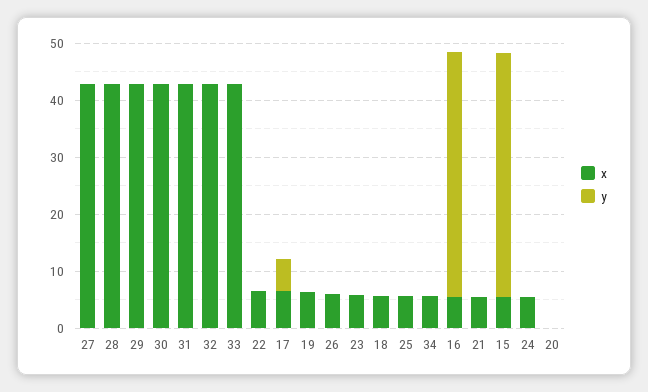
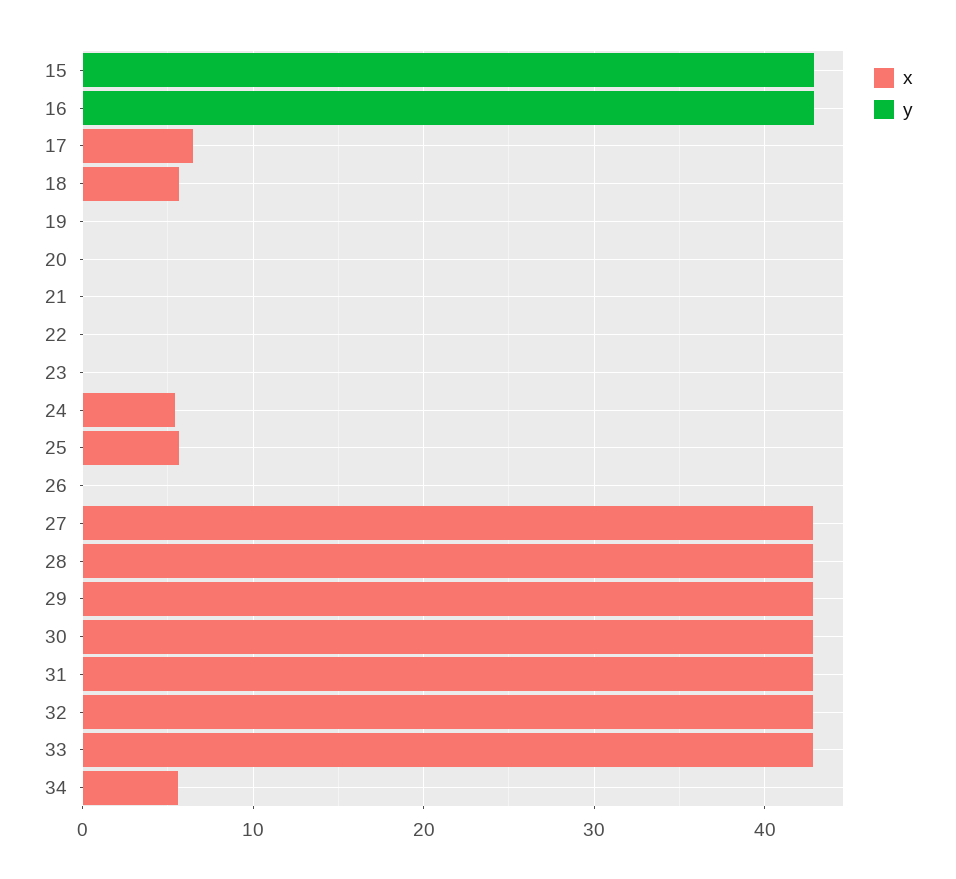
  {
    "x": {
      "27": 42,
      "28": 42,
      "29": 42,
      "30": 42,
      "31": 42,
      "32": 42,
      "33": 42,
-     "22": 6,
+     "22": 0,
      "17": 6,
-     "19": 6,
+     "19": 0,
-     "26": 6,
+     "26": 0,
-     "23": 6,
+     "23": 0,
      "18": 6,
      "25": 6,
      "34": 6,
-     "16": 6,
+     "16": 0,
-     "21": 6,
+     "21": 0,
-     "15": 6,
+     "15": 0,
      "24": 6,
      "20": 0
    },
    "y": {
      "27": 0,
      "28": 0,
      "29": 0,
      "30": 0,
      "31": 0,
      "32": 0,
      "33": 0,
      "22": 0,
-     "17": 6,
+     "17": 0,
      "19": 0,
      "26": 0,
      "23": 0,
      "18": 0,
      "25": 0,
      "34": 0,
      "16": 42,
      "21": 0,
      "15": 42,
      "24": 0,
      "20": 0
    }
  }

